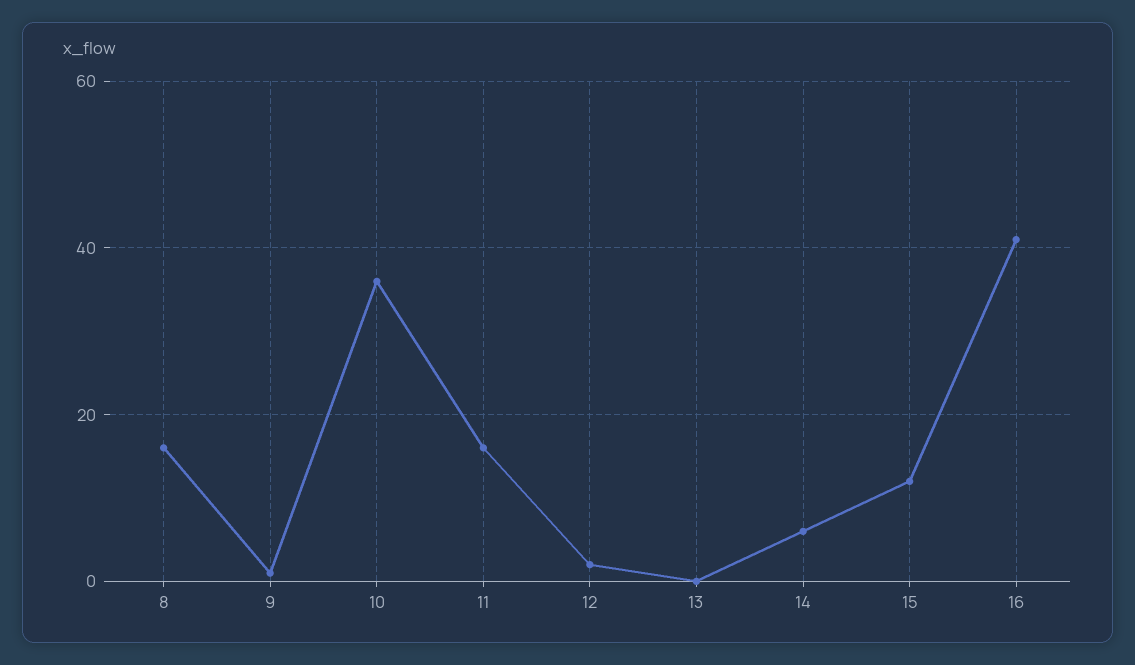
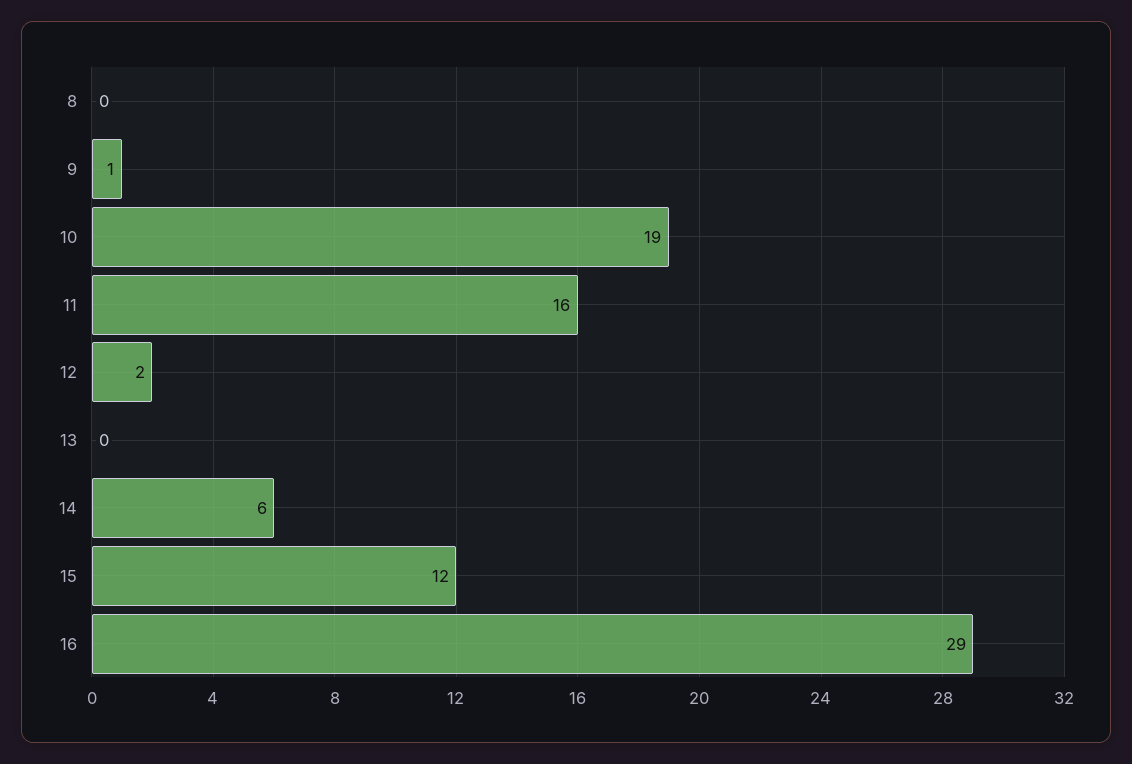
  {
-   "8": 15,
+   "8": 0,
    "9": 1,
-   "10": 35,
+   "10": 19,
    "11": 16,
    "12": 2,
    "13": 0,
    "14": 6,
    "15": 12,
-   "16": 40
+   "16": 29
  }

